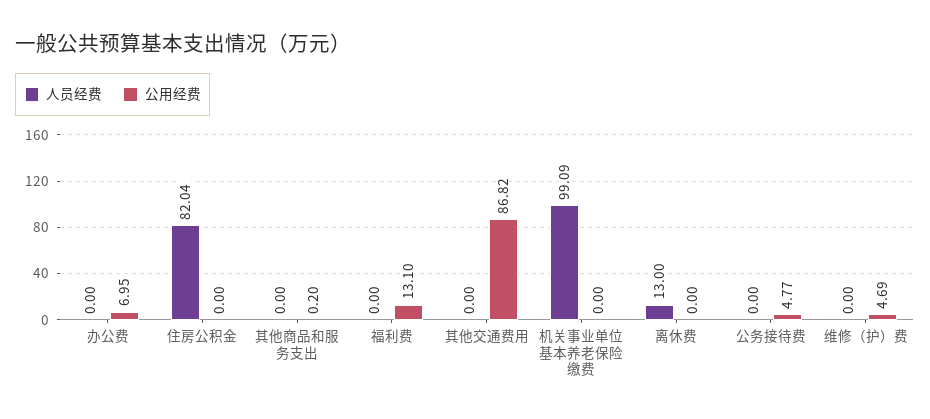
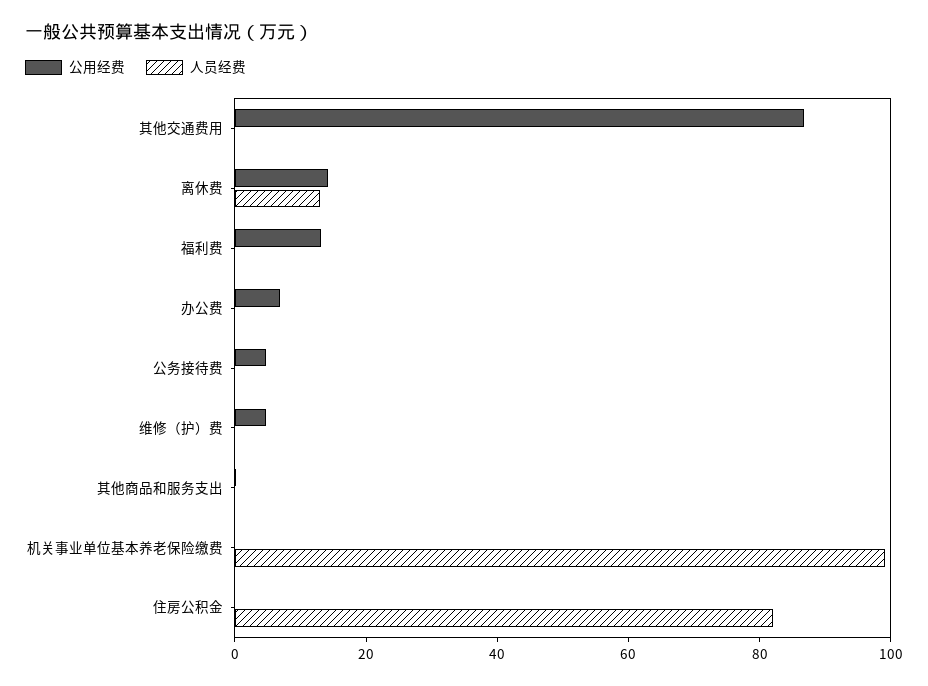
  {
    "人员经费": {
      "办公费": 0,
      "住房公积金": 82.04,
      "其他商品和服务支出": 0,
      "福利费": 0,
      "其他交通费用": 0,
      "机关事业单位基本养老保险缴费": 99.09,
      "离休费": 13,
      "公务接待费": 0,
      "维修（护）费": 0
    },
    "公用经费": {
      "办公费": 6.95,
      "住房公积金": 0,
      "其他商品和服务支出": 0.2,
      "福利费": 13.1,
      "其他交通费用": 86.82,
      "机关事业单位基本养老保险缴费": 0,
-     "离休费": 0,
+     "离休费": 15,
      "公务接待费": 4.77,
      "维修（护）费": 4.69
    }
  }

